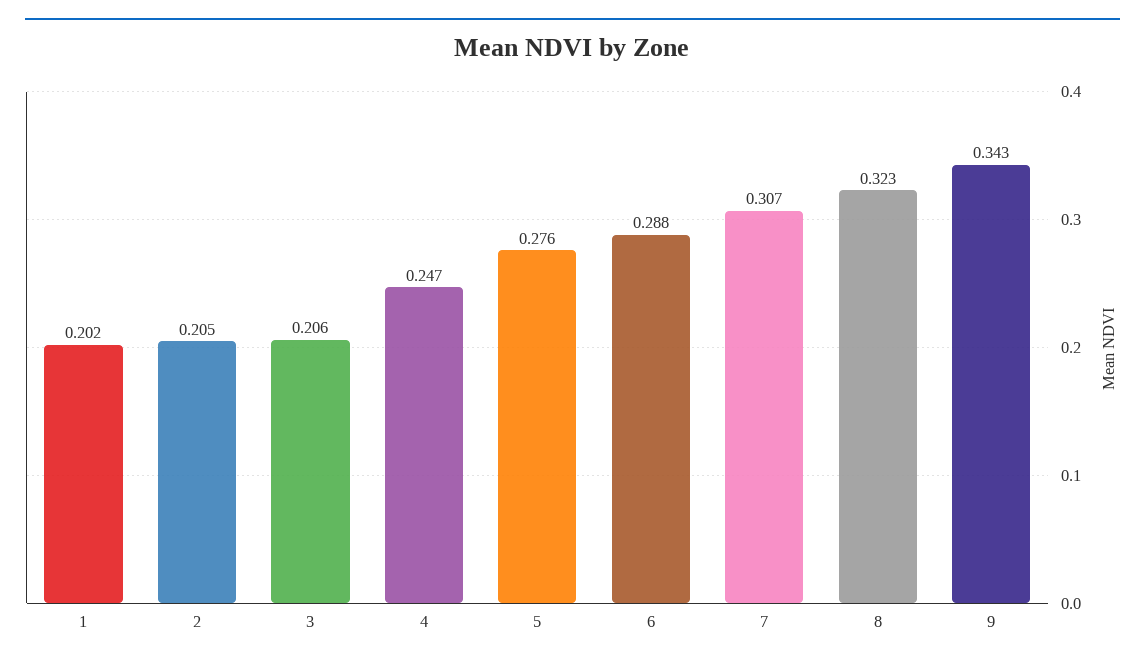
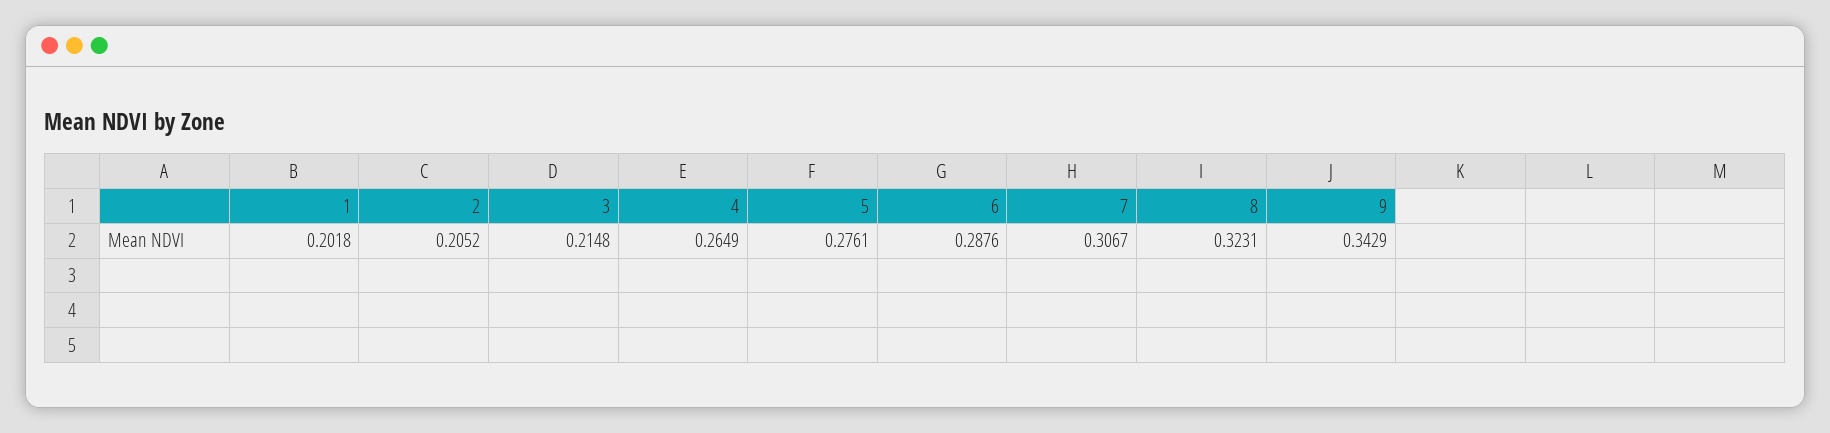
  {
    "1": 0.2018,
    "2": 0.2052,
-   "3": 0.206,
+   "3": 0.2148,
-   "4": 0.247,
+   "4": 0.2649,
    "5": 0.2761,
    "6": 0.2876,
    "7": 0.3067,
    "8": 0.3231,
    "9": 0.3429
  }

